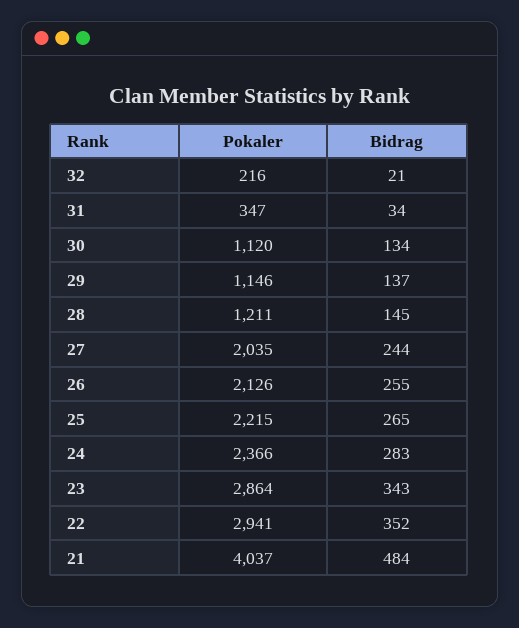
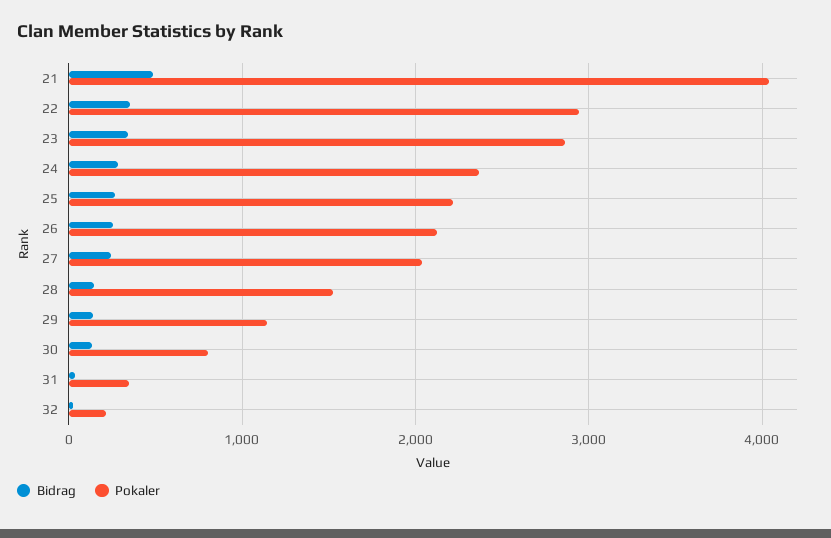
  {
    "Pokaler": {
      "32": 216,
      "31": 347,
-     "30": 1120,
+     "30": 800,
      "29": 1146,
-     "28": 1211,
+     "28": 1500,
      "27": 2035,
      "26": 2126,
      "25": 2215,
      "24": 2366,
      "23": 2864,
      "22": 2941,
      "21": 4037
    },
    "Bidrag": {
      "32": 21,
      "31": 34,
      "30": 134,
      "29": 137,
      "28": 145,
      "27": 244,
      "26": 255,
      "25": 265,
      "24": 283,
      "23": 343,
      "22": 352,
      "21": 484
    }
  }

